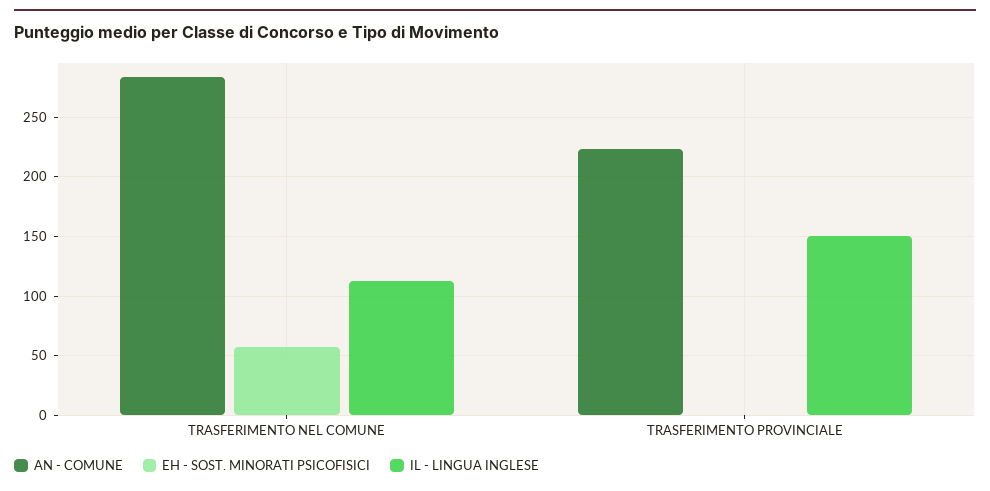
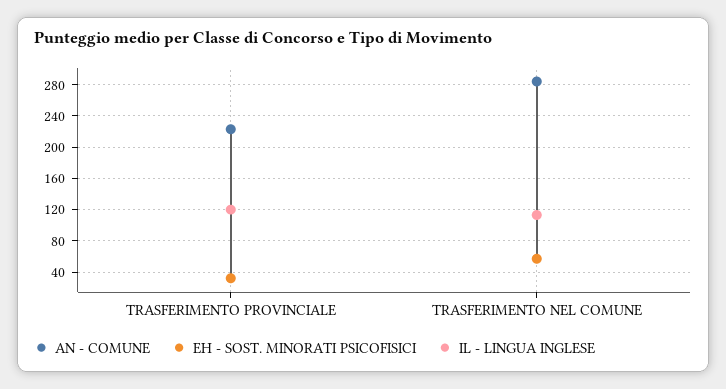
  {
    "AN - COMUNE": {
      "TRASFERIMENTO NEL COMUNE": 280,
      "TRASFERIMENTO PROVINCIALE": 220
    },
    "EH - SOST. MINORATI PSICOFISICI": {
      "TRASFERIMENTO NEL COMUNE": 60,
-     "TRASFERIMENTO PROVINCIALE": 0
+     "TRASFERIMENTO PROVINCIALE": 30
    },
    "IL - LINGUA INGLESE": {
      "TRASFERIMENTO NEL COMUNE": 110,
-     "TRASFERIMENTO PROVINCIALE": 150
+     "TRASFERIMENTO PROVINCIALE": 120
    }
  }

